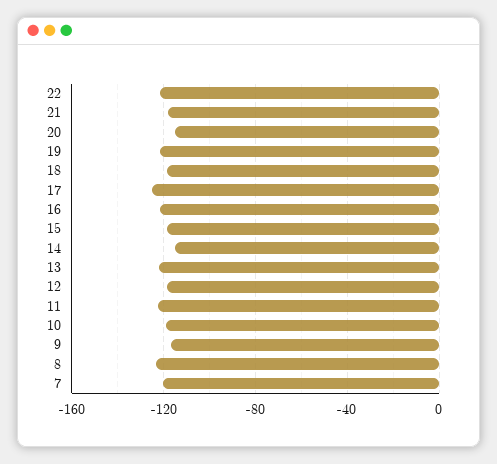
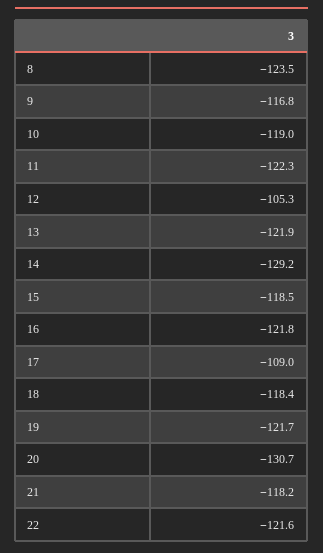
  {
    "22": -121.6,
    "21": -118.2,
-   "20": -115,
+   "20": -130.7,
    "19": -121.7,
    "18": -118.4,
-   "17": -125,
+   "17": -109,
    "16": -121.8,
    "15": -118.5,
-   "14": -115,
+   "14": -129.2,
    "13": -121.9,
-   "12": -120,
+   "12": -105.3,
    "11": -122.3,
    "10": -119,
    "9": -116.8,
-   "8": -123.5,
+   "8": -123.5
-   "7": -120
  }

